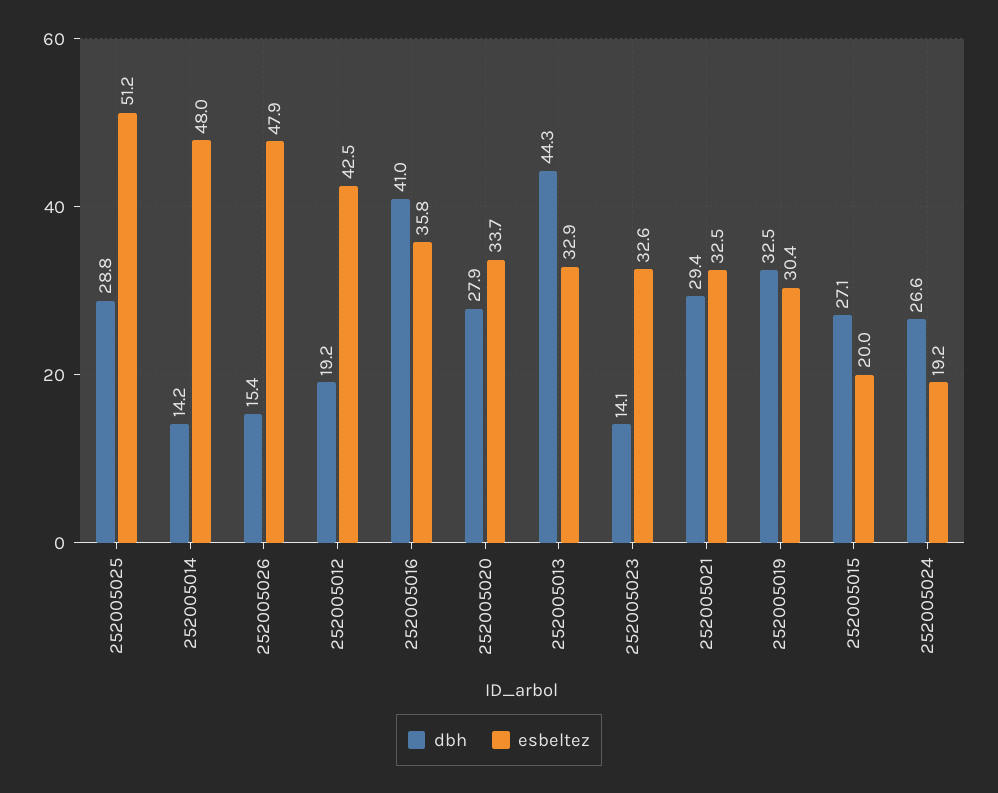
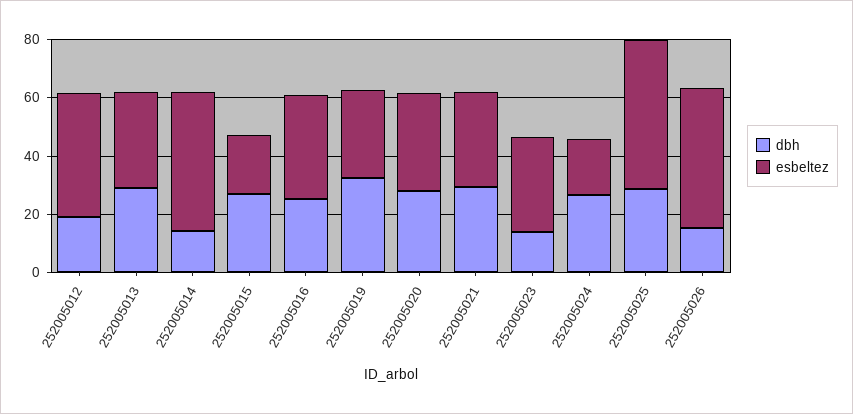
  {
    "dbh": {
      "252005025": 28.8,
      "252005014": 14.2,
      "252005026": 15.4,
      "252005012": 19.2,
-     "252005016": 41,
+     "252005016": 25,
      "252005020": 27.9,
-     "252005013": 44.3,
+     "252005013": 30,
      "252005023": 14.1,
      "252005021": 29.4,
      "252005019": 32.5,
      "252005015": 27.1,
      "252005024": 26.6
    },
    "esbeltez": {
      "252005025": 51.2,
      "252005014": 48,
      "252005026": 47.9,
      "252005012": 42.5,
      "252005016": 35.8,
      "252005020": 33.7,
      "252005013": 32.9,
      "252005023": 32.6,
      "252005021": 32.5,
      "252005019": 30.4,
      "252005015": 20,
      "252005024": 19.2
    }
  }

